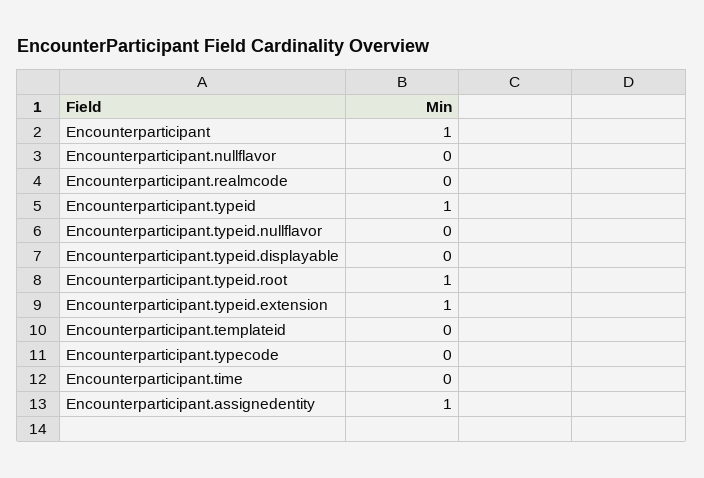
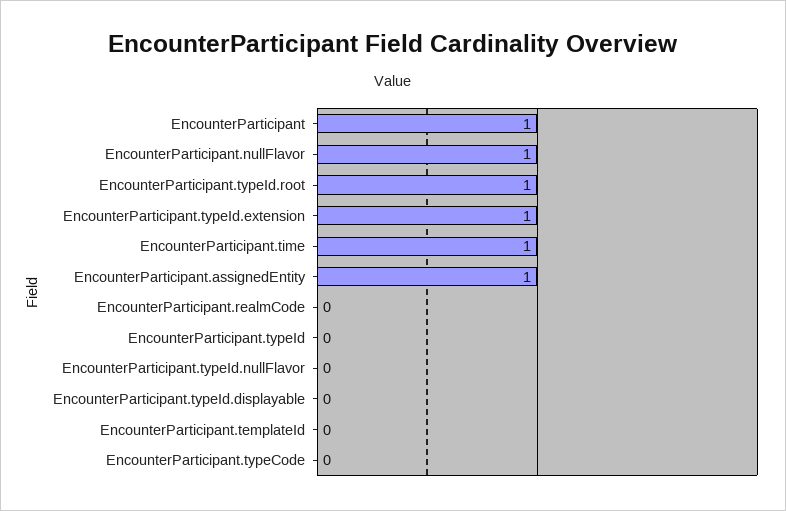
  {
    "Encounterparticipant": 1,
-   "Encounterparticipant.nullflavor": 0,
+   "Encounterparticipant.nullflavor": 1,
    "Encounterparticipant.realmcode": 0,
-   "Encounterparticipant.typeid": 1,
+   "Encounterparticipant.typeid": 0,
    "Encounterparticipant.typeid.nullflavor": 0,
    "Encounterparticipant.typeid.displayable": 0,
    "Encounterparticipant.typeid.root": 1,
    "Encounterparticipant.typeid.extension": 1,
    "Encounterparticipant.templateid": 0,
    "Encounterparticipant.typecode": 0,
-   "Encounterparticipant.time": 0,
+   "Encounterparticipant.time": 1,
    "Encounterparticipant.assignedentity": 1
  }

